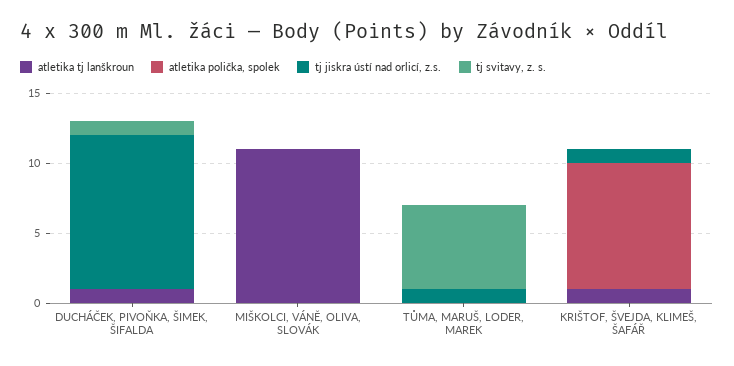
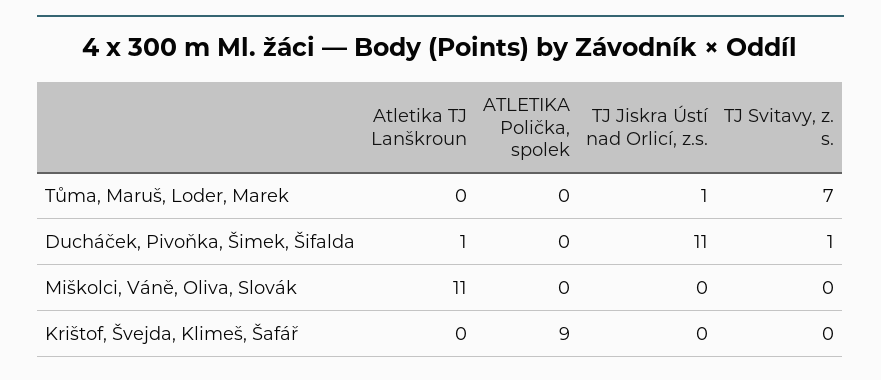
  {
    "atletika tj lanškroun": {
      "DUCHÁČEK, PIVOŇKA, ŠIMEK, ŠIFALDA": 1,
      "MIŠKOLCI, VÁNĚ, OLIVA, SLOVÁK": 11,
      "TŮMA, MARUŠ, LODER, MAREK": 0,
-     "KRIŠTOF, ŠVEJDA, KLIMEŠ, ŠAFÁŘ": 1
+     "KRIŠTOF, ŠVEJDA, KLIMEŠ, ŠAFÁŘ": 0
    },
    "atletika polička, spolek": {
      "DUCHÁČEK, PIVOŇKA, ŠIMEK, ŠIFALDA": 0,
      "MIŠKOLCI, VÁNĚ, OLIVA, SLOVÁK": 0,
      "TŮMA, MARUŠ, LODER, MAREK": 0,
      "KRIŠTOF, ŠVEJDA, KLIMEŠ, ŠAFÁŘ": 9
    },
    "tj jiskra ústí nad orlicí, z.s.": {
      "DUCHÁČEK, PIVOŇKA, ŠIMEK, ŠIFALDA": 11,
      "MIŠKOLCI, VÁNĚ, OLIVA, SLOVÁK": 0,
      "TŮMA, MARUŠ, LODER, MAREK": 1,
-     "KRIŠTOF, ŠVEJDA, KLIMEŠ, ŠAFÁŘ": 1
+     "KRIŠTOF, ŠVEJDA, KLIMEŠ, ŠAFÁŘ": 0
    },
    "tj svitavy, z. s.": {
      "DUCHÁČEK, PIVOŇKA, ŠIMEK, ŠIFALDA": 1,
      "MIŠKOLCI, VÁNĚ, OLIVA, SLOVÁK": 0,
-     "TŮMA, MARUŠ, LODER, MAREK": 6,
+     "TŮMA, MARUŠ, LODER, MAREK": 7,
      "KRIŠTOF, ŠVEJDA, KLIMEŠ, ŠAFÁŘ": 0
    }
  }

